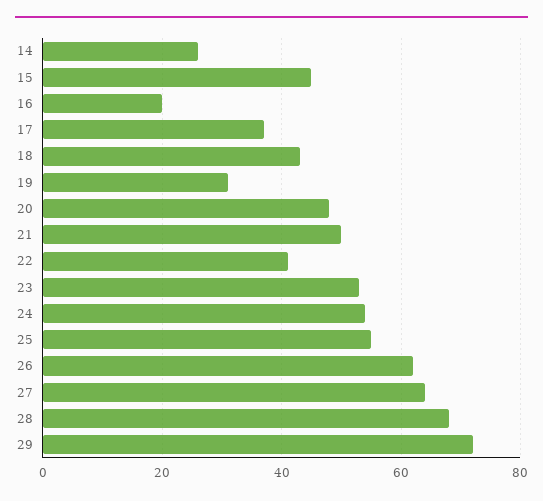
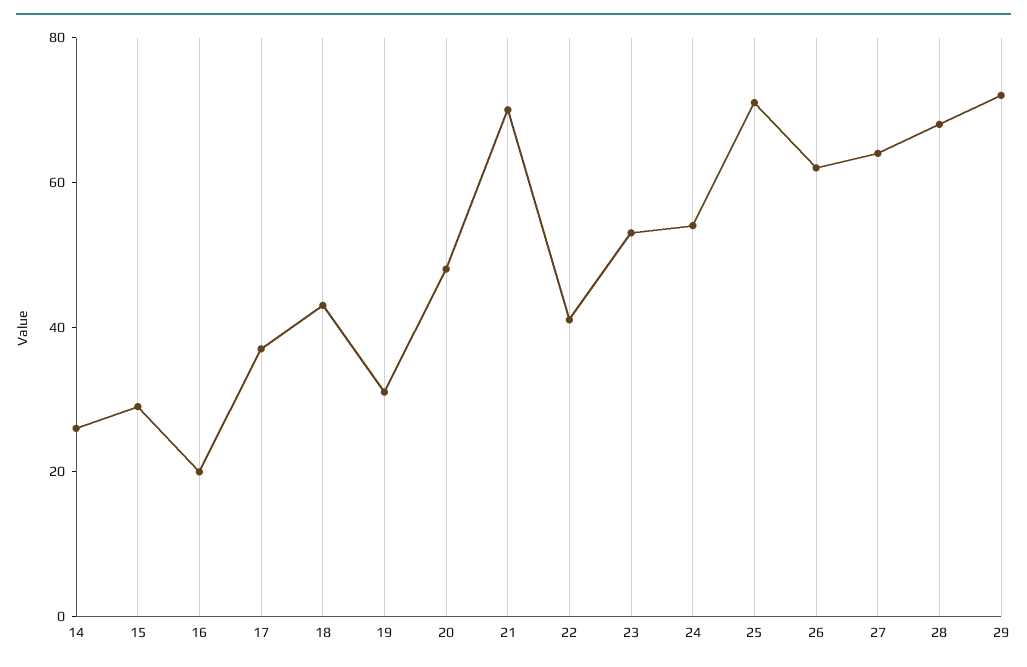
  {
    "14": 25,
-   "15": 45,
+   "15": 30,
    "16": 20,
    "17": 35,
    "18": 45,
    "19": 30,
    "20": 50,
-   "21": 50,
+   "21": 70,
    "22": 40,
    "23": 55,
    "24": 55,
-   "25": 55,
+   "25": 70,
    "26": 60,
    "27": 65,
    "28": 70,
    "29": 70
  }

